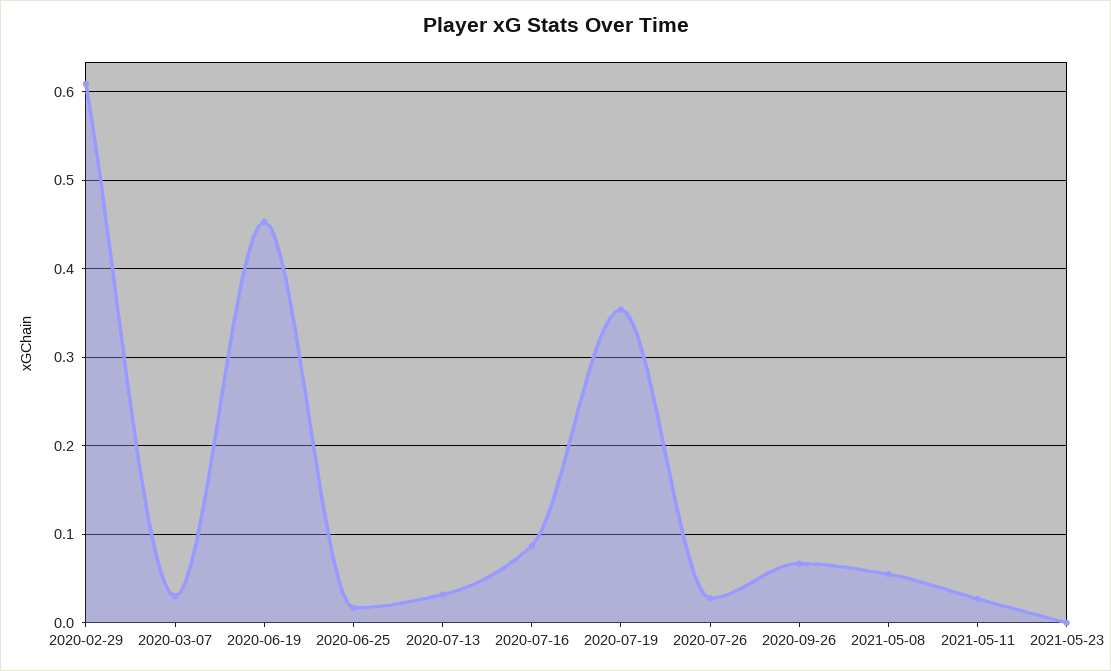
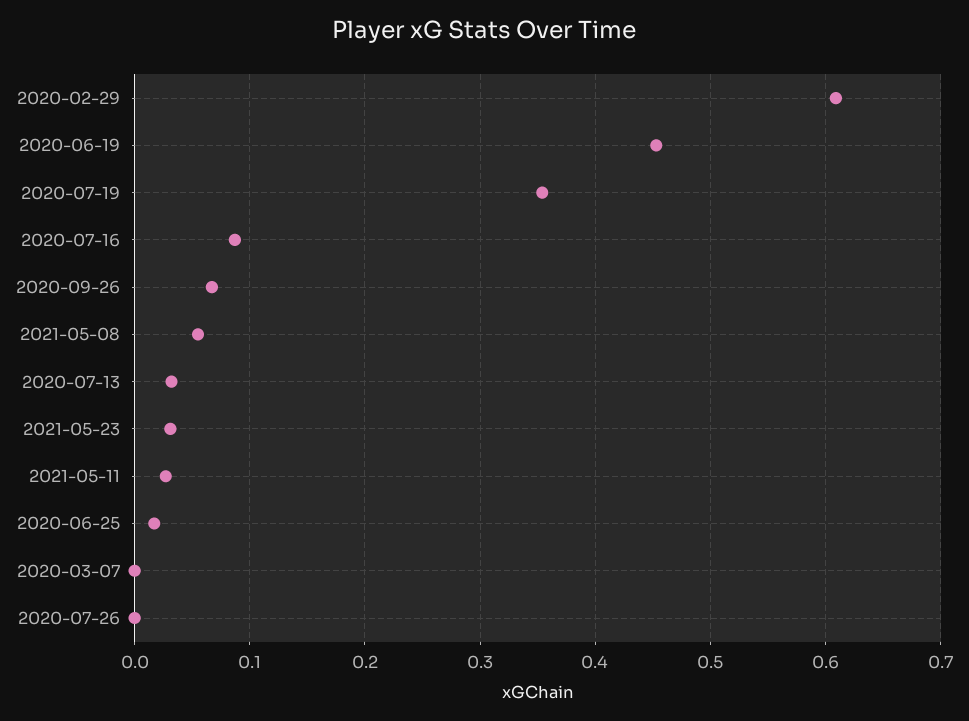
  {
    "2020-02-29": 0.61,
-   "2020-03-07": 0.03,
+   "2020-03-07": 0,
    "2020-06-19": 0.45,
    "2020-06-25": 0.02,
    "2020-07-13": 0.03,
    "2020-07-16": 0.09,
    "2020-07-19": 0.35,
-   "2020-07-26": 0.03,
+   "2020-07-26": 0,
    "2020-09-26": 0.07,
    "2021-05-08": 0.06,
    "2021-05-11": 0.03,
-   "2021-05-23": 0
+   "2021-05-23": 0.03
  }

